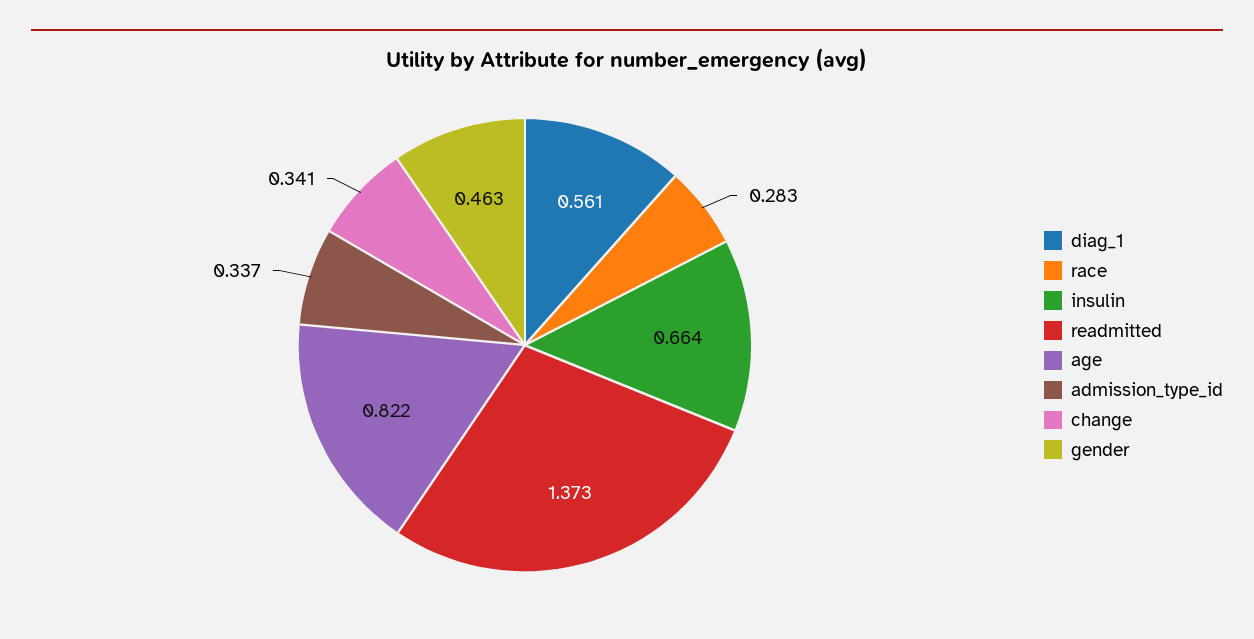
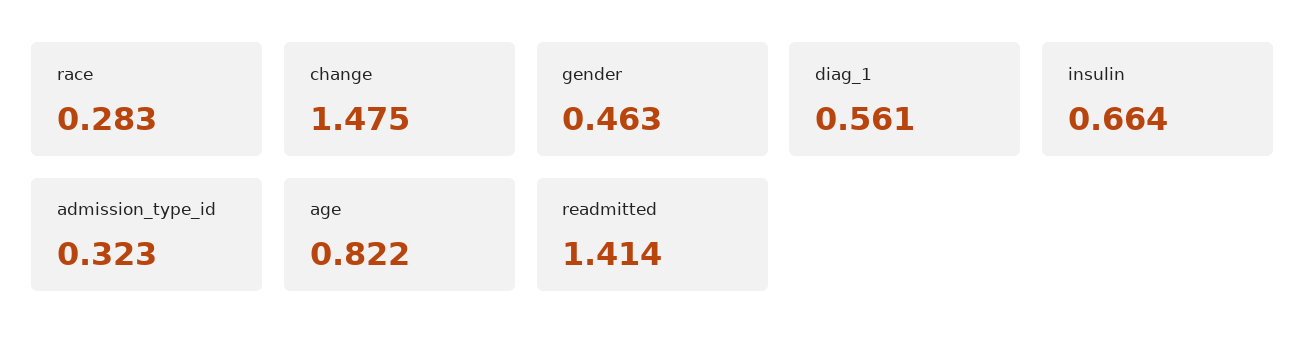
  {
    "diag_1": 0.561,
    "race": 0.283,
    "insulin": 0.664,
-   "readmitted": 1.373,
+   "readmitted": 1.414,
    "age": 0.822,
-   "admission_type_id": 0.337,
+   "admission_type_id": 0.323,
-   "change": 0.341,
+   "change": 1.475,
    "gender": 0.463
  }

